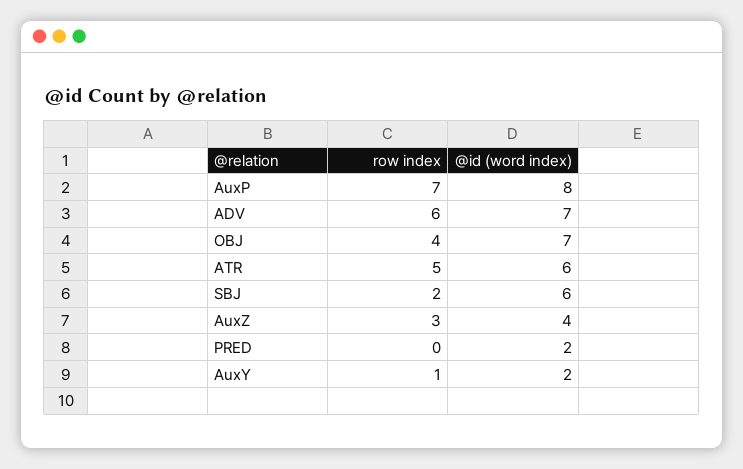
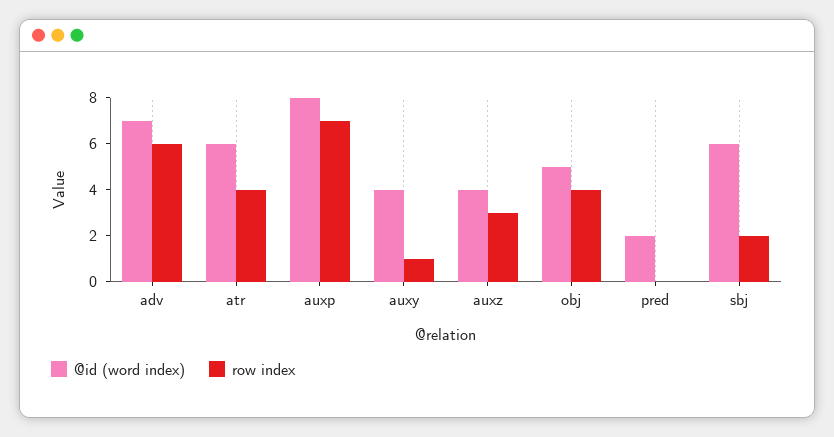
  {
    "row index": {
      "AuxP": 7,
      "ADV": 6,
      "OBJ": 4,
-     "ATR": 5,
+     "ATR": 4,
      "SBJ": 2,
      "AuxZ": 3,
      "PRED": 0,
      "AuxY": 1
    },
    "@id (word index)": {
      "AuxP": 8,
      "ADV": 7,
-     "OBJ": 7,
+     "OBJ": 5,
      "ATR": 6,
      "SBJ": 6,
      "AuxZ": 4,
      "PRED": 2,
-     "AuxY": 2
+     "AuxY": 4
    }
  }

